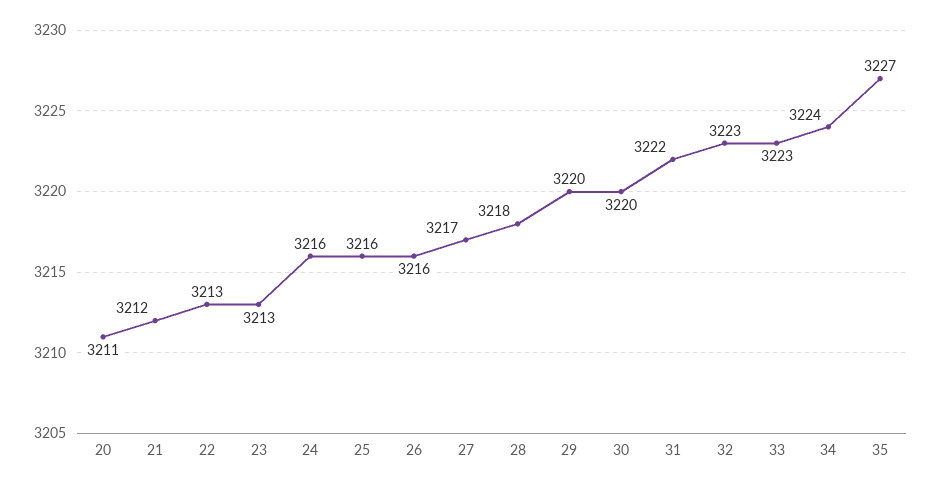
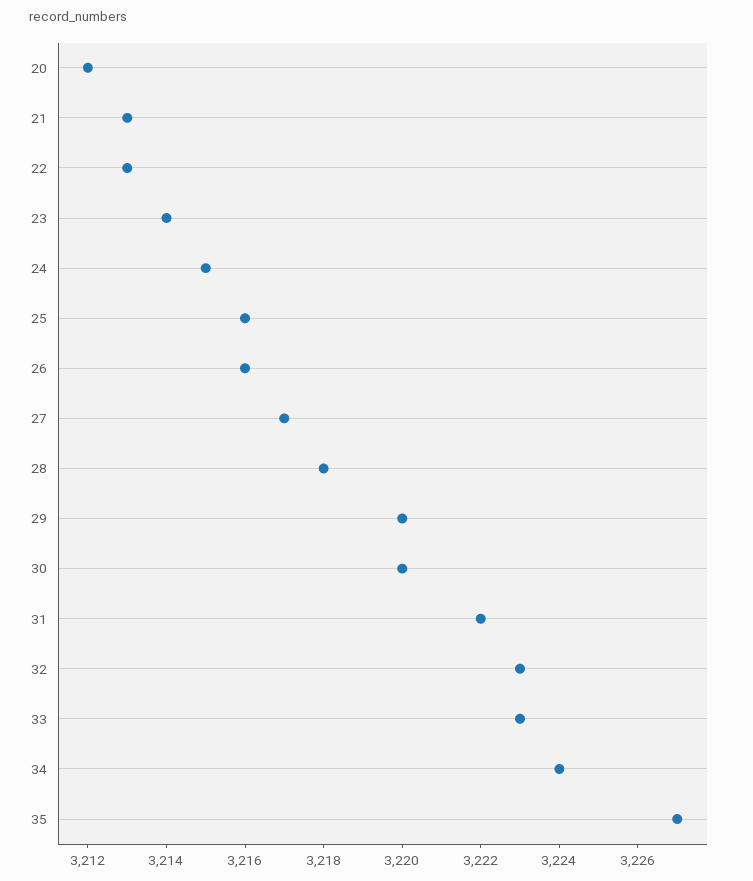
  {
-   "20": 3211,
+   "20": 3212,
-   "21": 3212,
+   "21": 3213,
    "22": 3213,
-   "23": 3213,
+   "23": 3214,
-   "24": 3216,
+   "24": 3215,
    "25": 3216,
    "26": 3216,
    "27": 3217,
    "28": 3218,
    "29": 3220,
    "30": 3220,
    "31": 3222,
    "32": 3223,
    "33": 3223,
    "34": 3224,
    "35": 3227
  }

